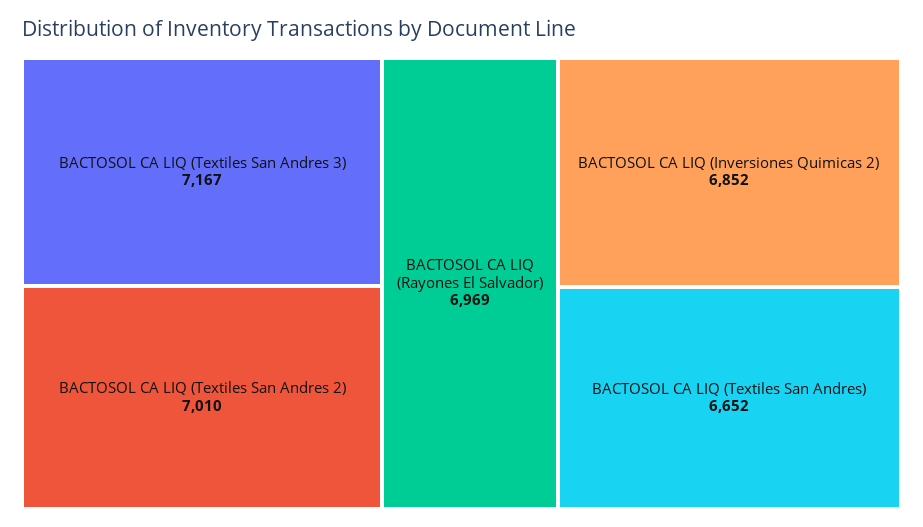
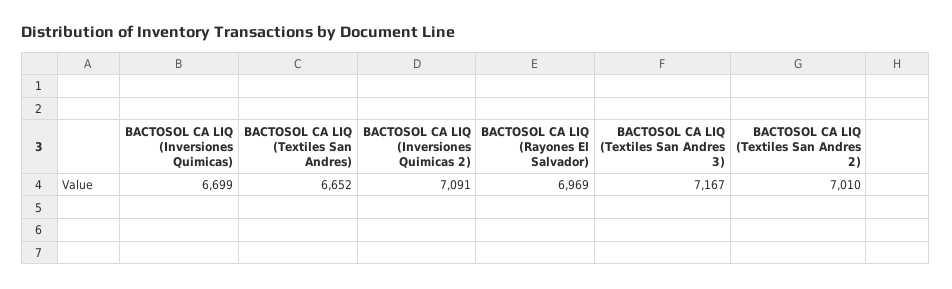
  {
    "BACTOSOL CA LIQ (Textiles San Andres 3)": 7167,
    "BACTOSOL CA LIQ (Textiles San Andres 2)": 7010,
    "BACTOSOL CA LIQ (Rayones El Salvador)": 6969,
-   "BACTOSOL CA LIQ (Inversiones Quimicas 2)": 6852,
+   "BACTOSOL CA LIQ (Inversiones Quimicas 2)": 7091,
-   "BACTOSOL CA LIQ (Textiles San Andres)": 6652
+   "BACTOSOL CA LIQ (Textiles San Andres)": 6652,
+   "BACTOSOL CA LIQ (Inversiones Quimicas)": 6699
  }

